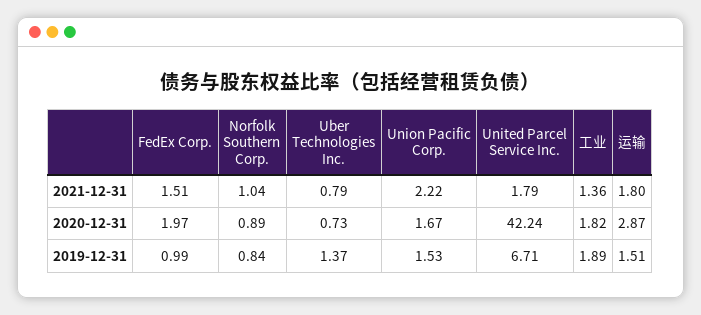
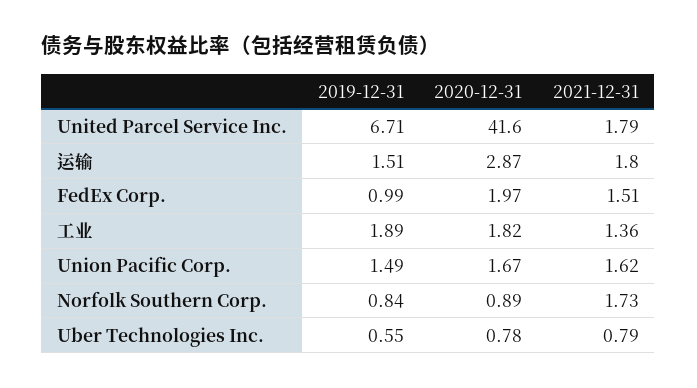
  {
    "FedEx Corp.": {
      "2021-12-31": 1.51,
      "2020-12-31": 1.97,
      "2019-12-31": 0.99
    },
    "Norfolk Southern Corp.": {
-     "2021-12-31": 1.04,
+     "2021-12-31": 1.73,
      "2020-12-31": 0.89,
      "2019-12-31": 0.84
    },
    "Uber Technologies Inc.": {
      "2021-12-31": 0.79,
-     "2020-12-31": 0.73,
+     "2020-12-31": 0.78,
-     "2019-12-31": 1.37
+     "2019-12-31": 0.55
    },
    "Union Pacific Corp.": {
-     "2021-12-31": 2.22,
+     "2021-12-31": 1.62,
      "2020-12-31": 1.67,
-     "2019-12-31": 1.53
+     "2019-12-31": 1.49
    },
    "United Parcel Service Inc.": {
      "2021-12-31": 1.79,
-     "2020-12-31": 42.24,
+     "2020-12-31": 41.6,
      "2019-12-31": 6.71
    },
    "工业": {
      "2021-12-31": 1.36,
      "2020-12-31": 1.82,
      "2019-12-31": 1.89
    },
    "运输": {
      "2021-12-31": 1.8,
      "2020-12-31": 2.87,
      "2019-12-31": 1.51
    }
  }

